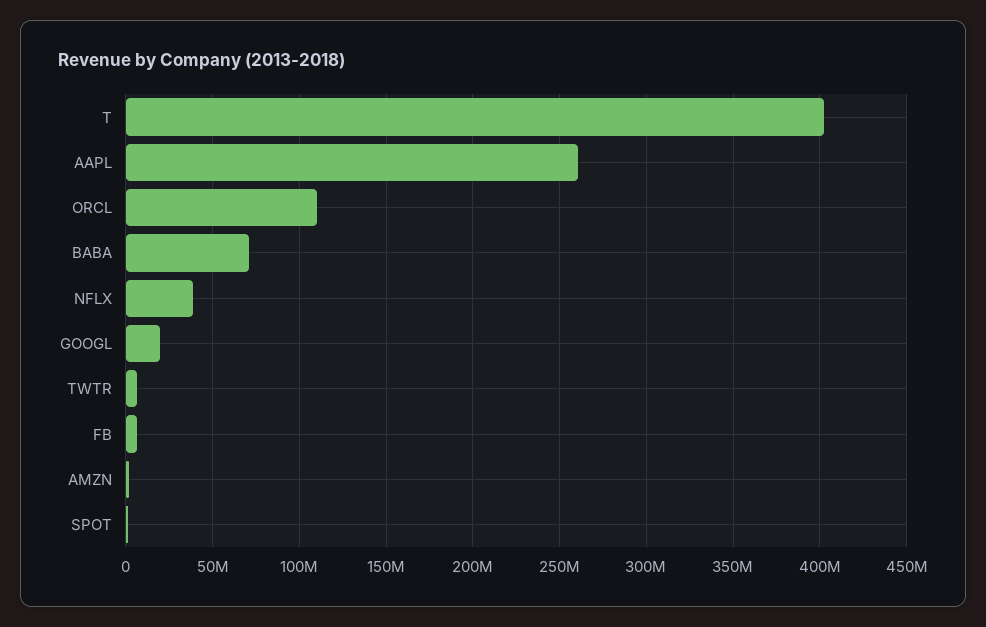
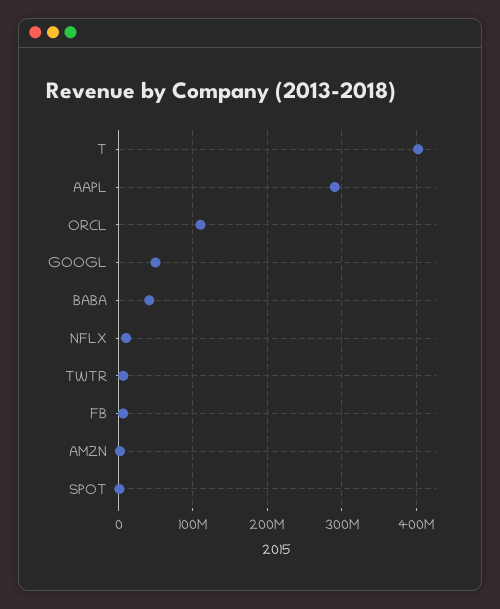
  {
    "T": 405000000,
-   "AAPL": 260000000,
+   "AAPL": 290000000,
    "ORCL": 110000000,
-   "BABA": 70000000,
+   "BABA": 40000000,
-   "NFLX": 40000000,
+   "NFLX": 10000000,
-   "GOOGL": 20000000,
+   "GOOGL": 50000000,
    "TWTR": 5000000,
    "FB": 5000000,
    "AMZN": 0,
    "SPOT": 0
  }

